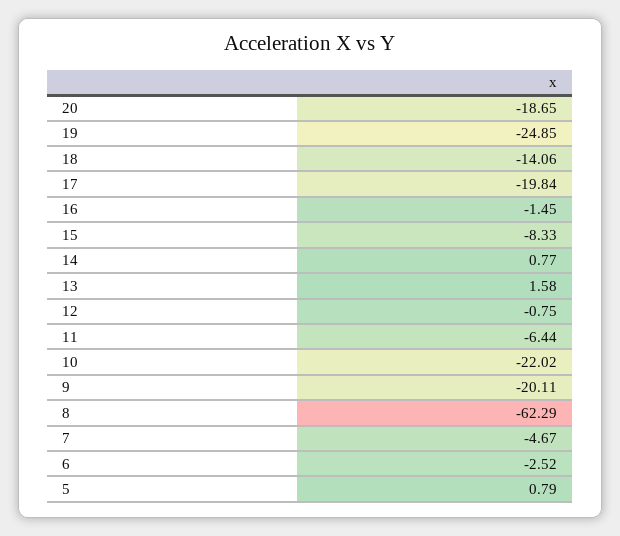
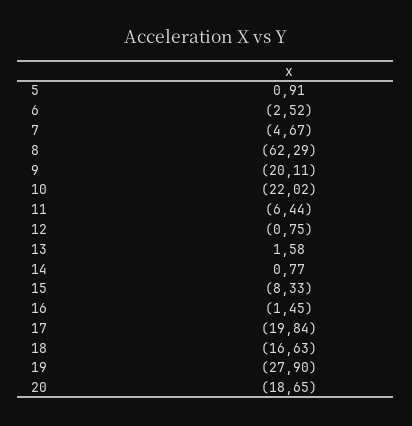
  {
    "20": -18.65,
-   "19": -24.85,
+   "19": -27.9,
-   "18": -14.06,
+   "18": -16.63,
    "17": -19.84,
    "16": -1.45,
    "15": -8.33,
    "14": 0.77,
    "13": 1.58,
    "12": -0.75,
    "11": -6.44,
    "10": -22.02,
    "9": -20.11,
    "8": -62.29,
    "7": -4.67,
    "6": -2.52,
-   "5": 0.79
+   "5": 0.91
  }

